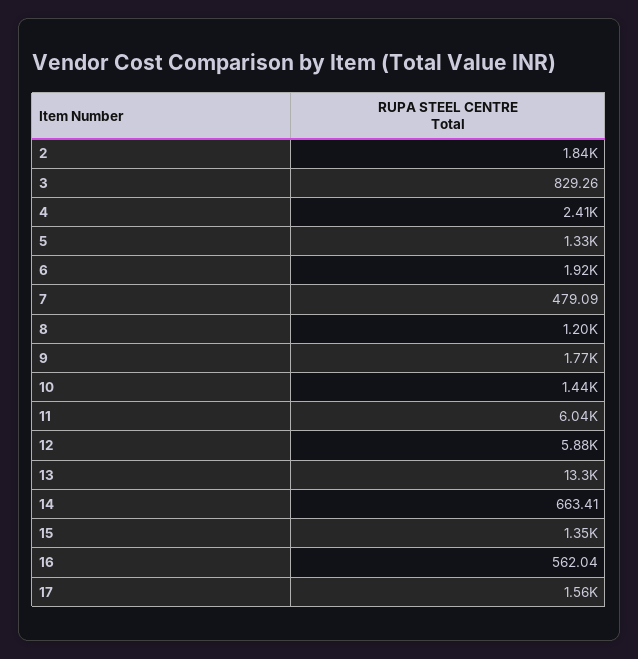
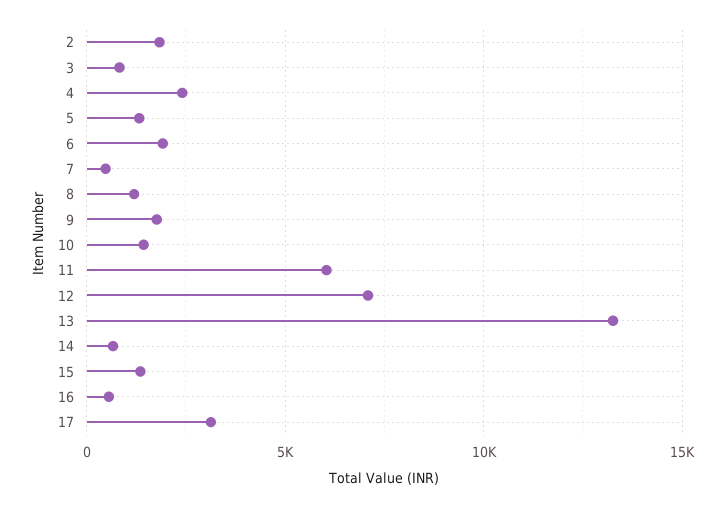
  {
    "2": 1840,
    "3": 829.26,
    "4": 2410,
    "5": 1330,
    "6": 1920,
    "7": 479.09,
    "8": 1200,
    "9": 1770,
    "10": 1440,
    "11": 6040,
-   "12": 5880,
+   "12": 7000,
    "13": 13300,
    "14": 663.41,
    "15": 1350,
    "16": 562.04,
-   "17": 1560
+   "17": 3000
  }

